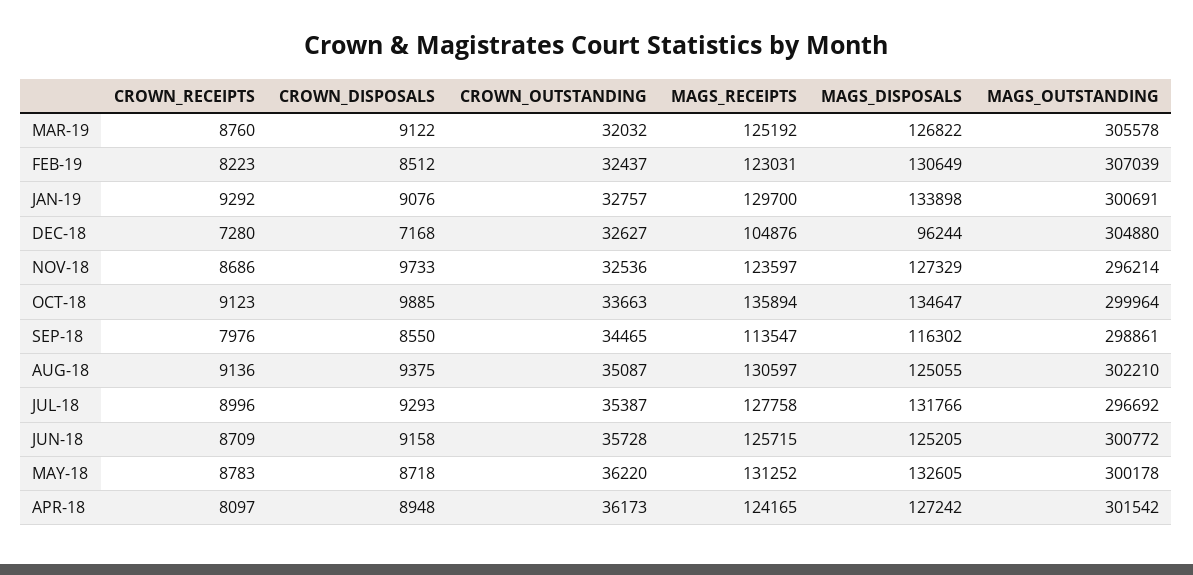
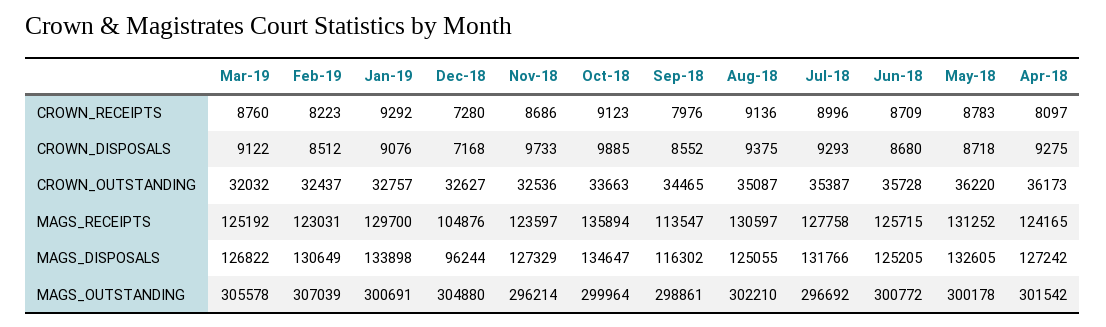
  {
    "CROWN_RECEIPTS": {
      "MAR-19": 8760,
      "FEB-19": 8223,
      "JAN-19": 9292,
      "DEC-18": 7280,
      "NOV-18": 8686,
      "OCT-18": 9123,
      "SEP-18": 7976,
      "AUG-18": 9136,
      "JUL-18": 8996,
      "JUN-18": 8709,
      "MAY-18": 8783,
      "APR-18": 8097
    },
    "CROWN_DISPOSALS": {
      "MAR-19": 9122,
      "FEB-19": 8512,
      "JAN-19": 9076,
      "DEC-18": 7168,
      "NOV-18": 9733,
      "OCT-18": 9885,
-     "SEP-18": 8550,
+     "SEP-18": 8552,
      "AUG-18": 9375,
      "JUL-18": 9293,
-     "JUN-18": 9158,
+     "JUN-18": 8680,
      "MAY-18": 8718,
-     "APR-18": 8948
+     "APR-18": 9275
    },
    "CROWN_OUTSTANDING": {
      "MAR-19": 32032,
      "FEB-19": 32437,
      "JAN-19": 32757,
      "DEC-18": 32627,
      "NOV-18": 32536,
      "OCT-18": 33663,
      "SEP-18": 34465,
      "AUG-18": 35087,
      "JUL-18": 35387,
      "JUN-18": 35728,
      "MAY-18": 36220,
      "APR-18": 36173
    },
    "MAGS_RECEIPTS": {
      "MAR-19": 125192,
      "FEB-19": 123031,
      "JAN-19": 129700,
      "DEC-18": 104876,
      "NOV-18": 123597,
      "OCT-18": 135894,
      "SEP-18": 113547,
      "AUG-18": 130597,
      "JUL-18": 127758,
      "JUN-18": 125715,
      "MAY-18": 131252,
      "APR-18": 124165
    },
    "MAGS_DISPOSALS": {
      "MAR-19": 126822,
      "FEB-19": 130649,
      "JAN-19": 133898,
      "DEC-18": 96244,
      "NOV-18": 127329,
      "OCT-18": 134647,
      "SEP-18": 116302,
      "AUG-18": 125055,
      "JUL-18": 131766,
      "JUN-18": 125205,
      "MAY-18": 132605,
      "APR-18": 127242
    },
    "MAGS_OUTSTANDING": {
      "MAR-19": 305578,
      "FEB-19": 307039,
      "JAN-19": 300691,
      "DEC-18": 304880,
      "NOV-18": 296214,
      "OCT-18": 299964,
      "SEP-18": 298861,
      "AUG-18": 302210,
      "JUL-18": 296692,
      "JUN-18": 300772,
      "MAY-18": 300178,
      "APR-18": 301542
    }
  }

